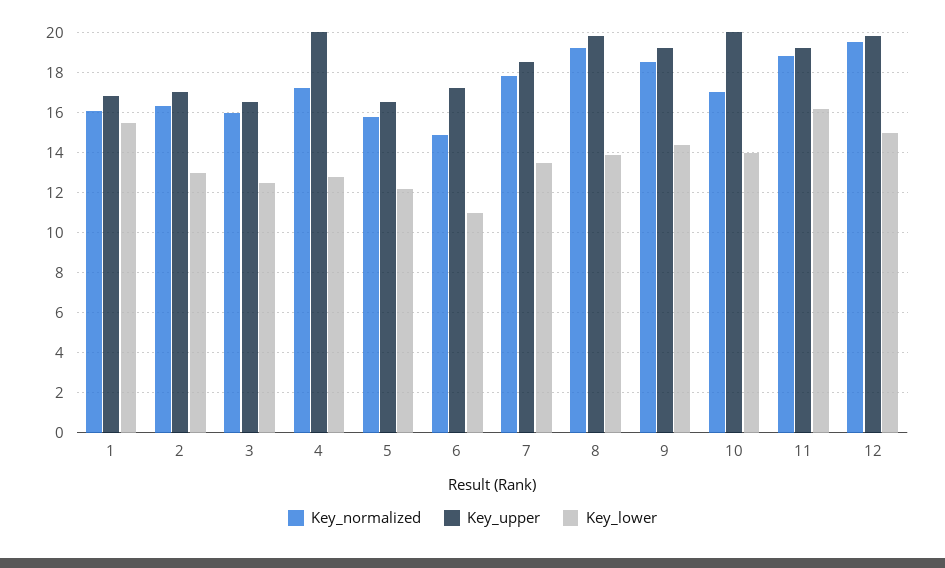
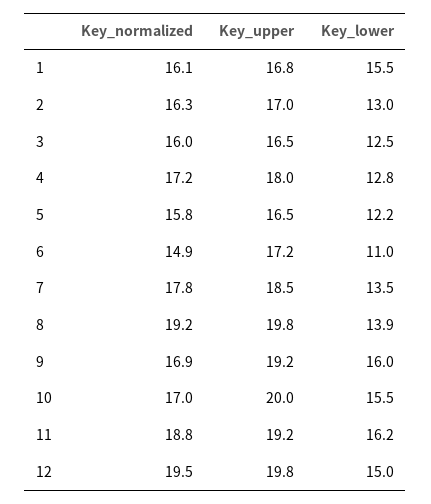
  {
    "Key_normalized": {
      "1": 16.1,
      "2": 16.3,
      "3": 16,
      "4": 17.2,
      "5": 15.8,
      "6": 14.9,
      "7": 17.8,
      "8": 19.2,
-     "9": 18.5,
+     "9": 16.9,
      "10": 17,
      "11": 18.8,
      "12": 19.5
    },
    "Key_upper": {
      "1": 16.8,
      "2": 17,
      "3": 16.5,
-     "4": 20,
+     "4": 18,
      "5": 16.5,
      "6": 17.2,
      "7": 18.5,
      "8": 19.8,
      "9": 19.2,
      "10": 20,
      "11": 19.2,
      "12": 19.8
    },
    "Key_lower": {
      "1": 15.5,
      "2": 13,
      "3": 12.5,
      "4": 12.8,
      "5": 12.2,
      "6": 11,
      "7": 13.5,
      "8": 13.9,
-     "9": 14.5,
+     "9": 16,
-     "10": 14,
+     "10": 15.5,
      "11": 16.2,
      "12": 15
    }
  }

